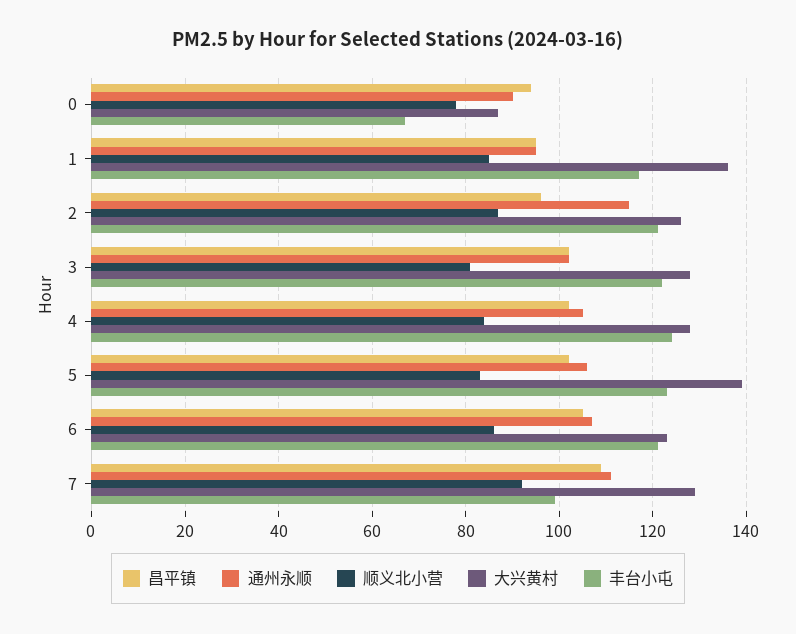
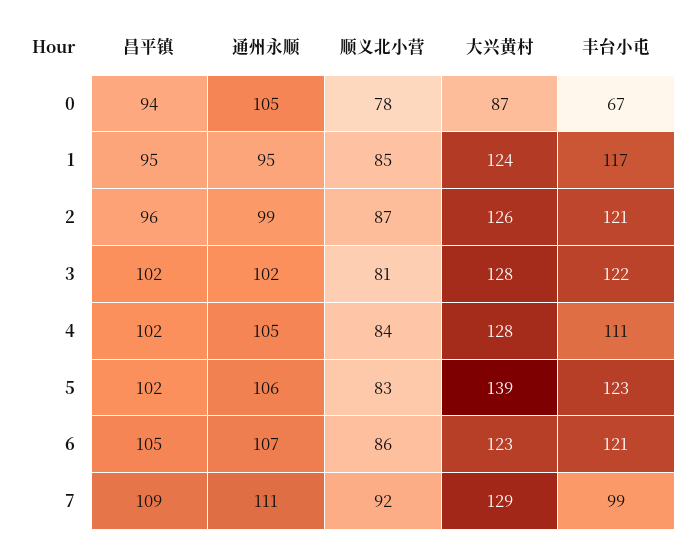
  {
    "昌平镇": {
      "0": 94,
      "1": 95,
      "2": 96,
      "3": 102,
      "4": 102,
      "5": 102,
      "6": 105,
      "7": 109
    },
    "通州永顺": {
-     "0": 90,
+     "0": 105,
      "1": 95,
-     "2": 115,
+     "2": 99,
      "3": 102,
      "4": 105,
      "5": 106,
      "6": 107,
      "7": 111
    },
    "顺义北小营": {
      "0": 78,
      "1": 85,
      "2": 87,
      "3": 81,
      "4": 84,
      "5": 83,
      "6": 86,
      "7": 92
    },
    "大兴黄村": {
      "0": 87,
-     "1": 135,
+     "1": 124,
      "2": 126,
      "3": 128,
      "4": 128,
      "5": 139,
      "6": 123,
      "7": 129
    },
    "丰台小屯": {
      "0": 67,
      "1": 117,
      "2": 121,
      "3": 122,
-     "4": 125,
+     "4": 111,
      "5": 123,
      "6": 121,
      "7": 99
    }
  }

